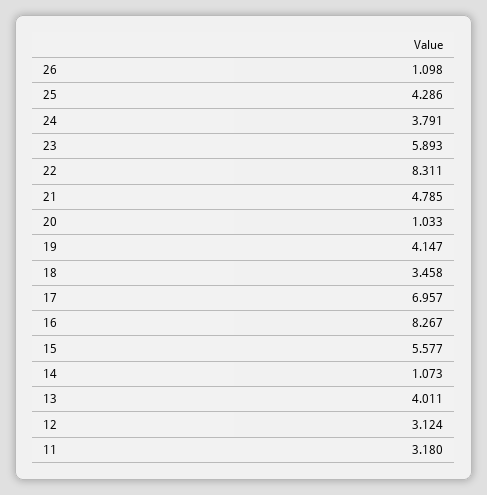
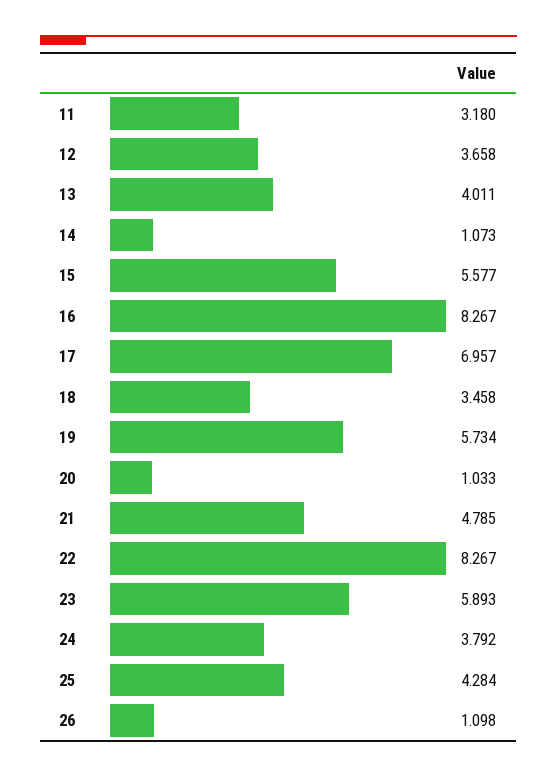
  {
    "26": 1.098,
-   "25": 4.286,
+   "25": 4.284,
-   "24": 3.791,
+   "24": 3.792,
    "23": 5.893,
-   "22": 8.311,
+   "22": 8.267,
    "21": 4.785,
    "20": 1.033,
-   "19": 4.147,
+   "19": 5.734,
    "18": 3.458,
    "17": 6.957,
    "16": 8.267,
    "15": 5.577,
    "14": 1.073,
    "13": 4.011,
-   "12": 3.124,
+   "12": 3.658,
    "11": 3.18
  }

